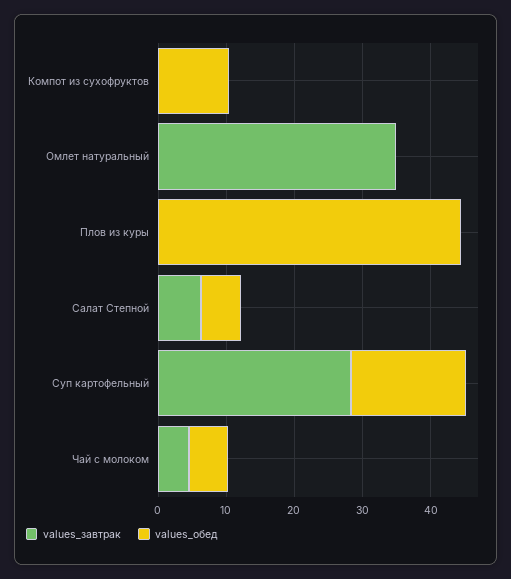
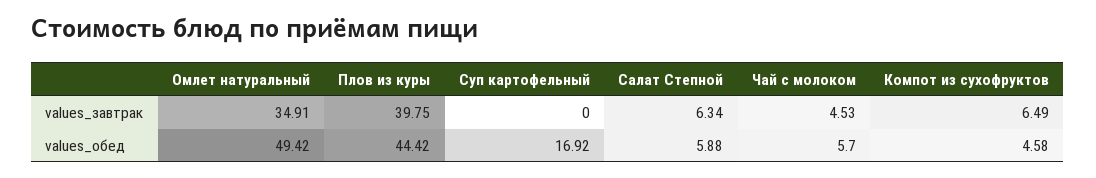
  {
    "values_завтрак": {
-     "Компот из сухофруктов": 0,
+     "Компот из сухофруктов": 6.49,
      "Омлет натуральный": 34.91,
-     "Плов из куры": 0,
+     "Плов из куры": 39.75,
      "Салат Степной": 6.34,
-     "Суп картофельный": 28,
+     "Суп картофельный": 0,
      "Чай с молоком": 4.53
    },
    "values_обед": {
-     "Компот из сухофруктов": 10,
+     "Компот из сухофруктов": 4.58,
-     "Омлет натуральный": 0,
+     "Омлет натуральный": 49.42,
      "Плов из куры": 44.42,
      "Салат Степной": 5.88,
      "Суп картофельный": 16.92,
      "Чай с молоком": 5.7
    }
  }

